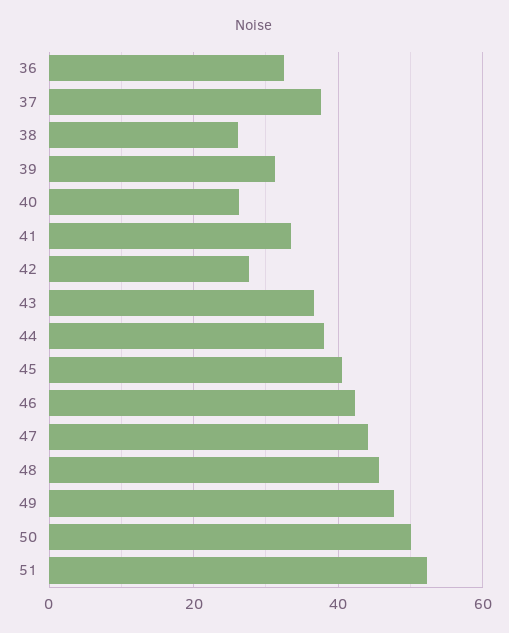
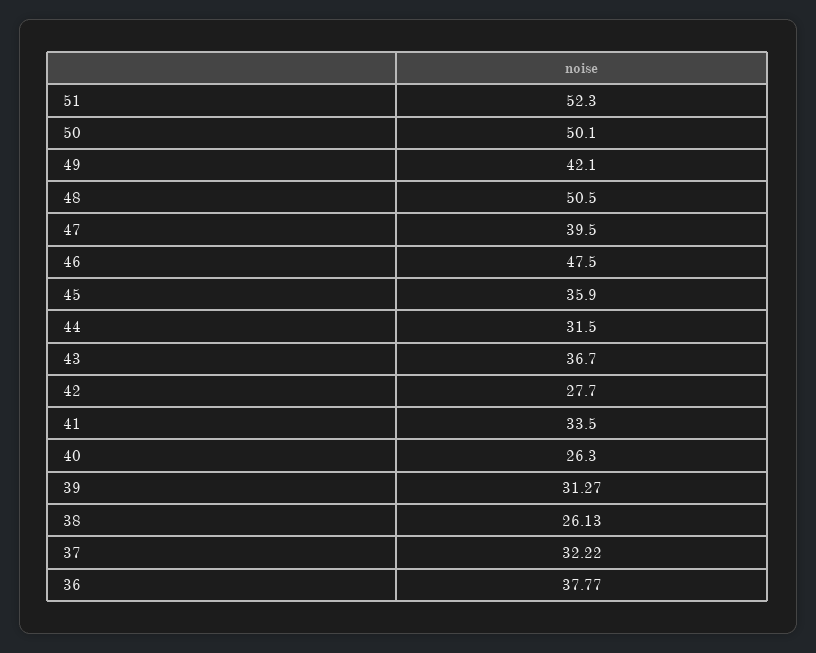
  {
-   "36": 32,
+   "36": 37.77,
-   "37": 38,
+   "37": 32.22,
    "38": 26.13,
    "39": 31.27,
    "40": 26.3,
    "41": 33.5,
    "42": 27.7,
    "43": 36.7,
-   "44": 38,
+   "44": 31.5,
-   "45": 40,
+   "45": 35.9,
-   "46": 42,
+   "46": 47.5,
-   "47": 44,
+   "47": 39.5,
-   "48": 46,
+   "48": 50.5,
-   "49": 48,
+   "49": 42.1,
    "50": 50.1,
    "51": 52.3
  }

